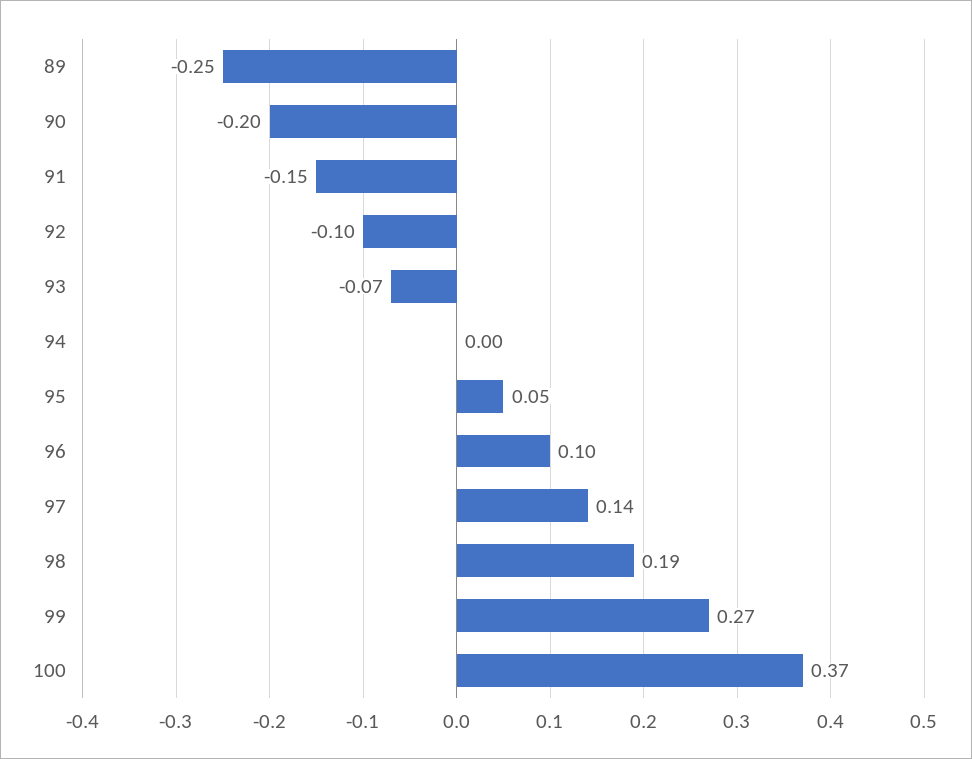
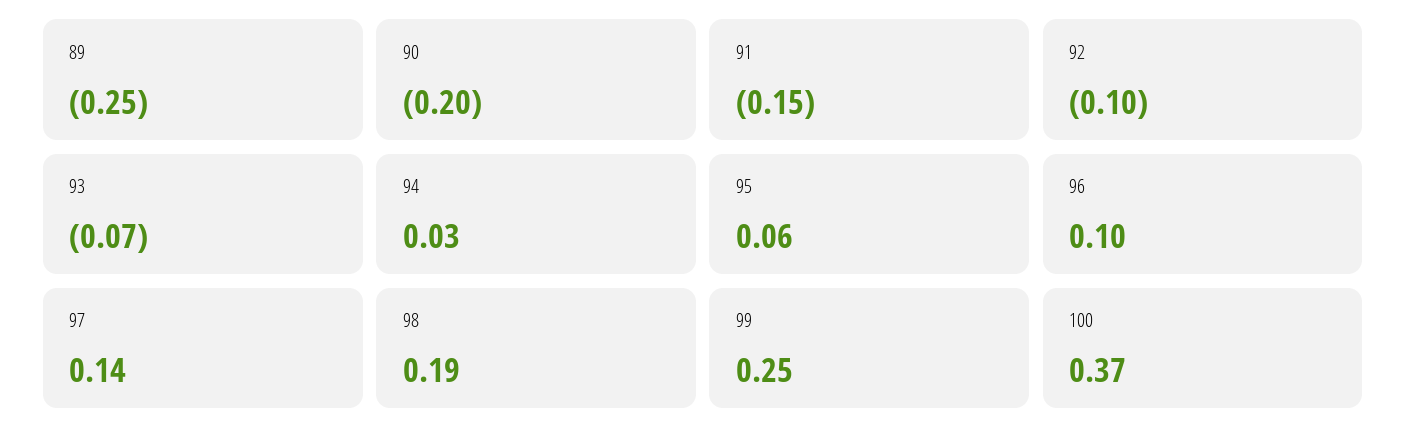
  {
    "89": -0.25,
    "90": -0.2,
    "91": -0.15,
    "92": -0.1,
    "93": -0.07,
-   "94": 0,
+   "94": 0.03,
-   "95": 0.05,
+   "95": 0.06,
    "96": 0.1,
    "97": 0.14,
    "98": 0.19,
-   "99": 0.27,
+   "99": 0.25,
    "100": 0.37
  }

